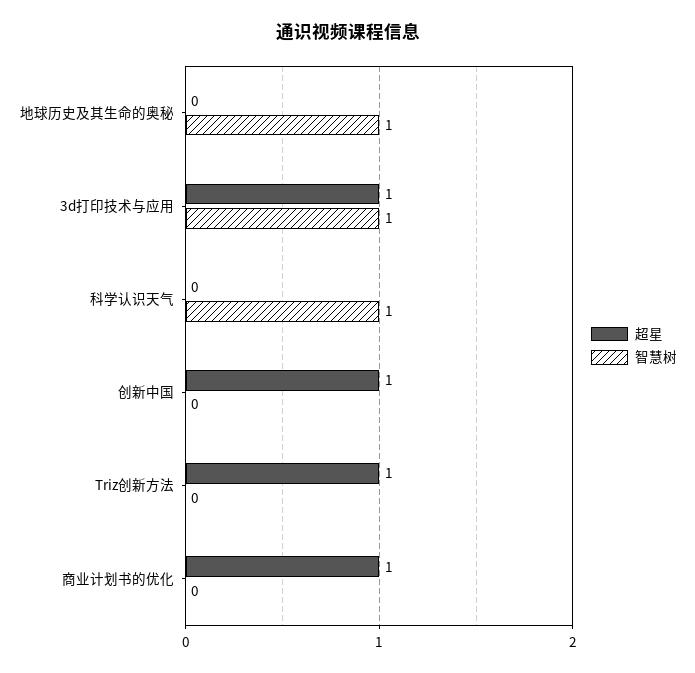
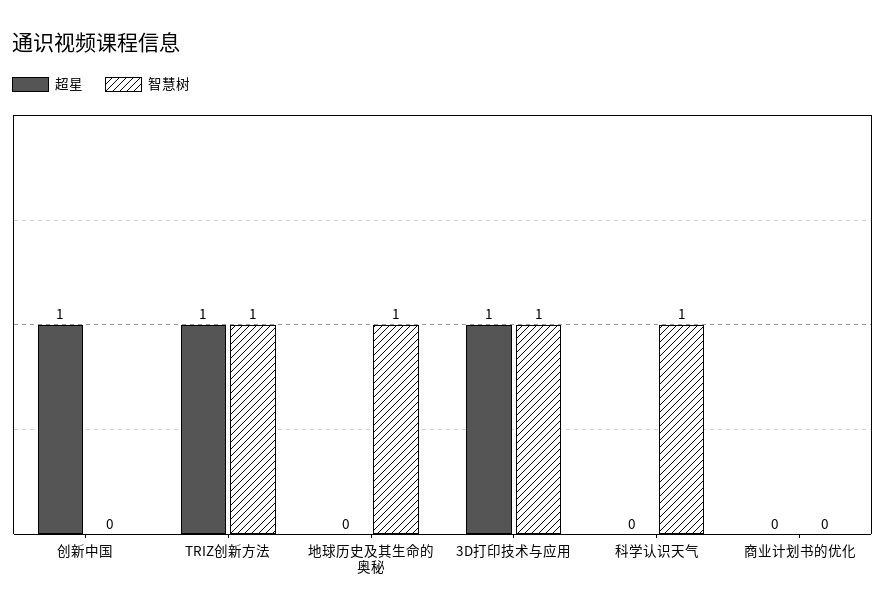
  {
    "超星": {
      "地球历史及其生命的奥秘": 0,
      "3d打印技术与应用": 1,
      "科学认识天气": 0,
      "创新中国": 1,
      "Triz创新方法": 1,
-     "商业计划书的优化": 1
+     "商业计划书的优化": 0
    },
    "智慧树": {
      "地球历史及其生命的奥秘": 1,
      "3d打印技术与应用": 1,
      "科学认识天气": 1,
      "创新中国": 0,
-     "Triz创新方法": 0,
+     "Triz创新方法": 1,
      "商业计划书的优化": 0
    }
  }

